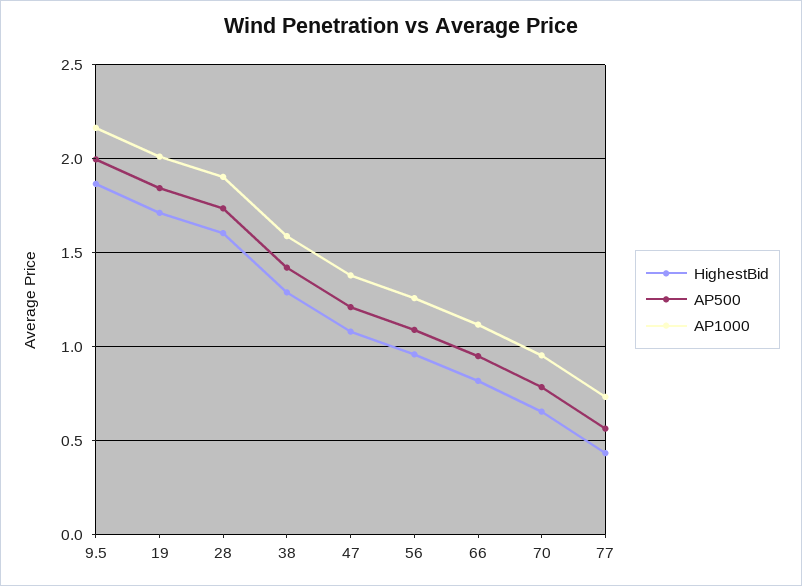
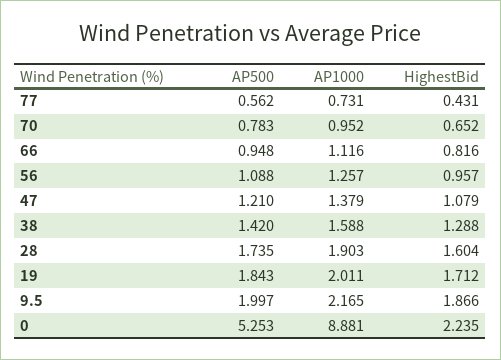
  {
    "HighestBid": {
      "9.5": 1.866,
      "19": 1.712,
      "28": 1.604,
      "38": 1.288,
      "47": 1.079,
      "56": 0.957,
      "66": 0.816,
      "70": 0.652,
-     "77": 0.431
+     "77": 0.431,
+     "0": 2.235
    },
    "AP500": {
      "9.5": 1.997,
      "19": 1.843,
      "28": 1.735,
      "38": 1.42,
      "47": 1.21,
      "56": 1.088,
      "66": 0.948,
      "70": 0.783,
-     "77": 0.562
+     "77": 0.562,
+     "0": 5.253
    },
    "AP1000": {
      "9.5": 2.165,
      "19": 2.011,
      "28": 1.903,
      "38": 1.588,
      "47": 1.379,
      "56": 1.257,
      "66": 1.116,
      "70": 0.952,
-     "77": 0.731
+     "77": 0.731,
+     "0": 8.881
    }
  }

